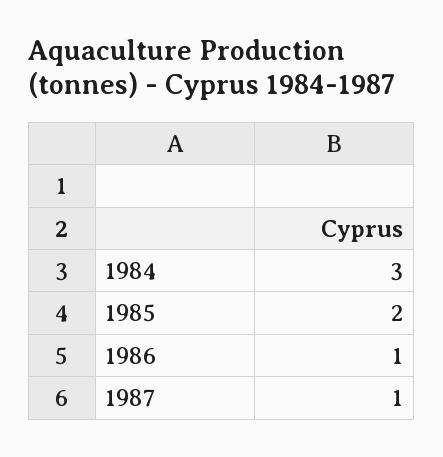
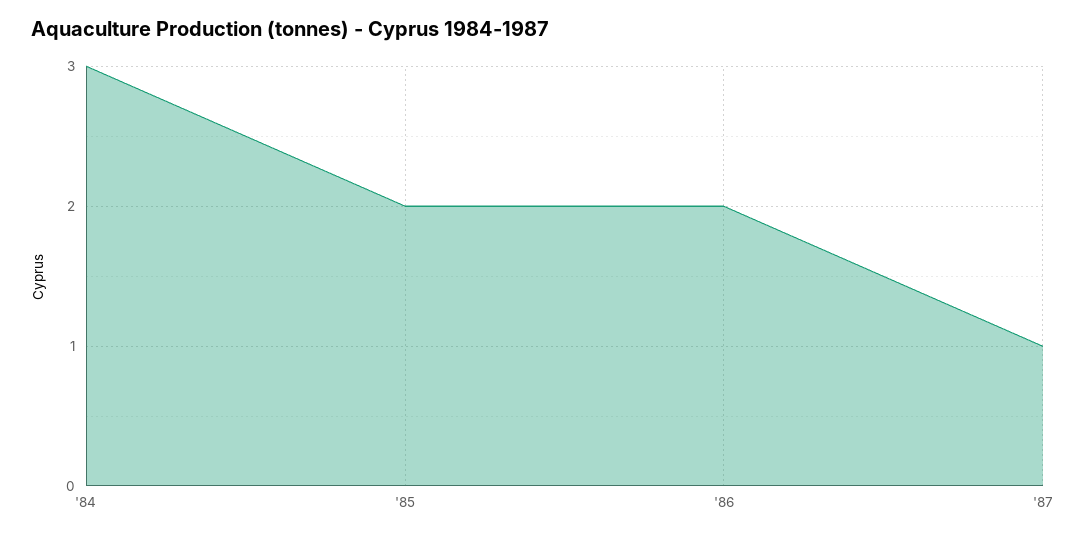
  {
    "1984": 3,
    "1985": 2,
-   "1986": 1,
+   "1986": 2,
    "1987": 1
  }

